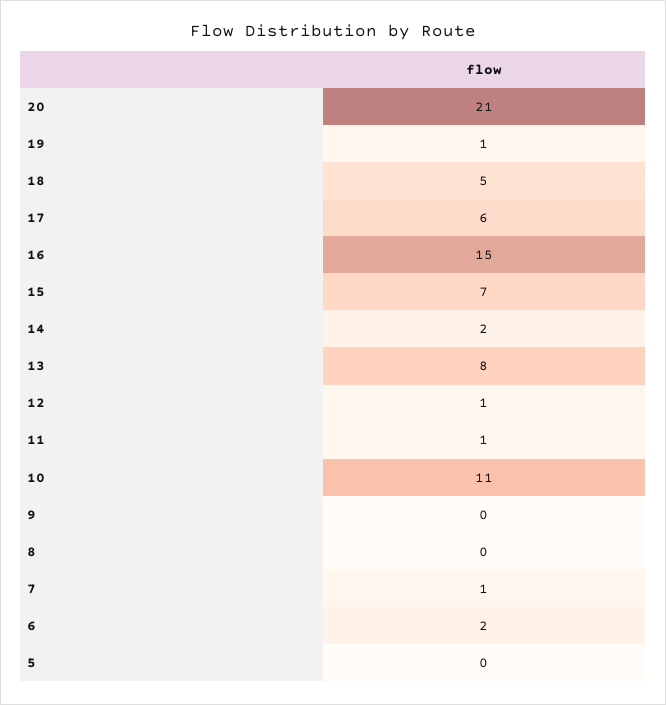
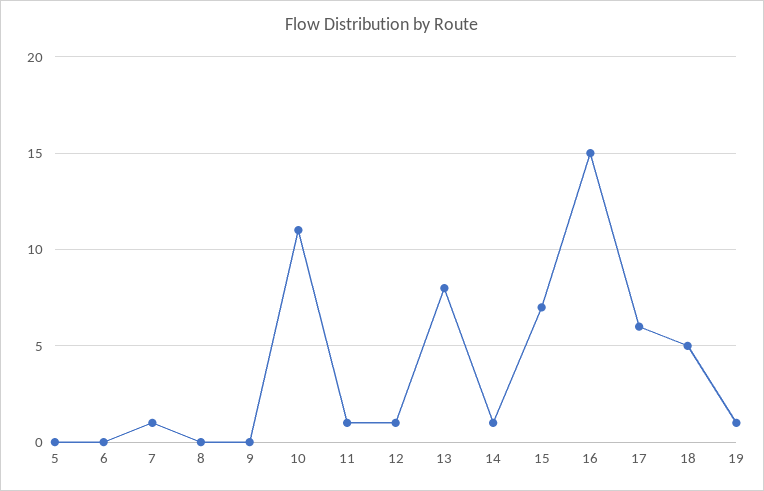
  {
-   "20": 21,
    "19": 1,
    "18": 5,
    "17": 6,
    "16": 15,
    "15": 7,
-   "14": 2,
+   "14": 1,
    "13": 8,
    "12": 1,
    "11": 1,
    "10": 11,
    "9": 0,
    "8": 0,
    "7": 1,
-   "6": 2,
+   "6": 0,
    "5": 0
  }

